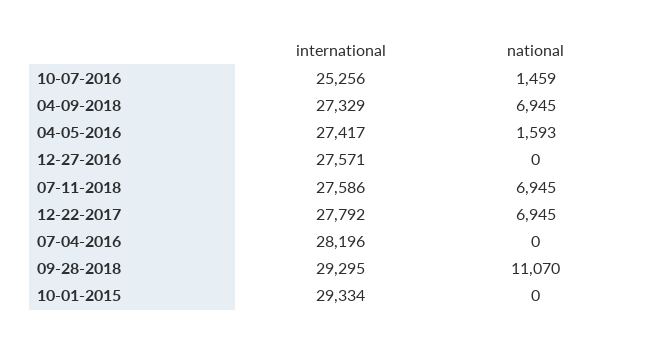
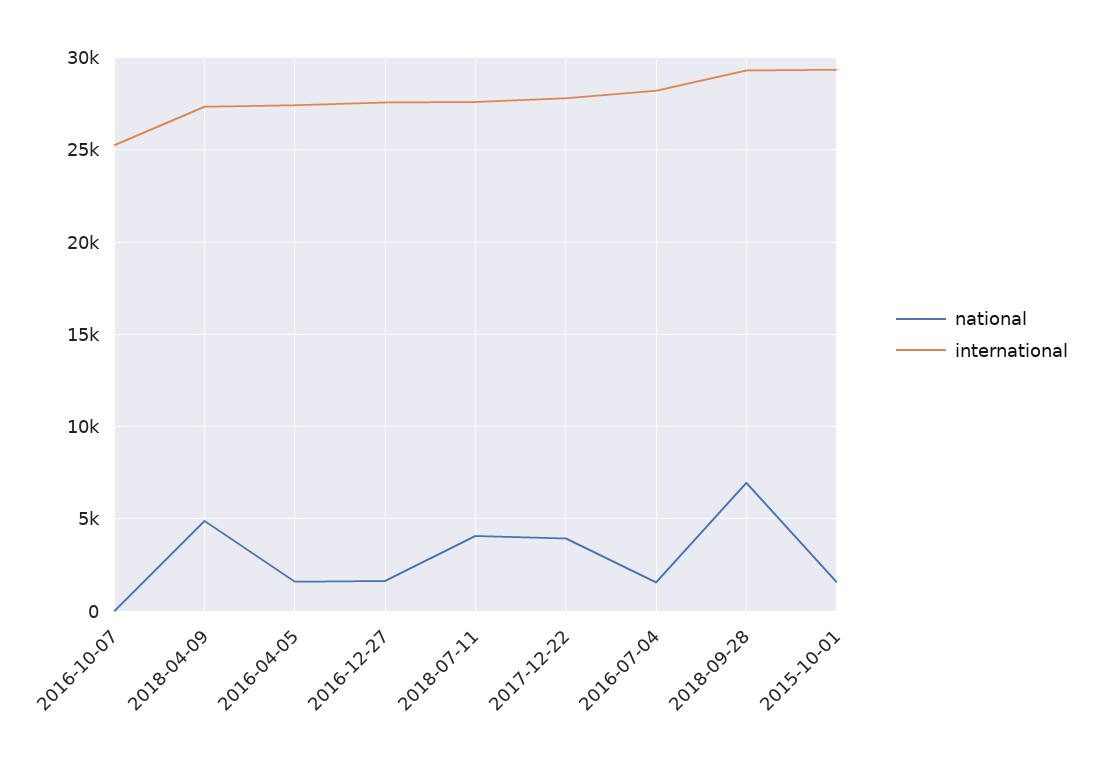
  {
    "international": {
      "10-07-2016": 25256,
      "04-09-2018": 27329,
      "04-05-2016": 27417,
      "12-27-2016": 27571,
      "07-11-2018": 27586,
      "12-22-2017": 27792,
      "07-04-2016": 28196,
      "09-28-2018": 29295,
      "10-01-2015": 29334
    },
    "national": {
-     "10-07-2016": 1459,
+     "10-07-2016": 0,
-     "04-09-2018": 6945,
+     "04-09-2018": 5000,
      "04-05-2016": 1593,
-     "12-27-2016": 0,
+     "12-27-2016": 1500,
-     "07-11-2018": 6945,
+     "07-11-2018": 4000,
-     "12-22-2017": 6945,
+     "12-22-2017": 4000,
-     "07-04-2016": 0,
+     "07-04-2016": 1500,
-     "09-28-2018": 11070,
+     "09-28-2018": 7000,
-     "10-01-2015": 0
+     "10-01-2015": 1500
    }
  }

